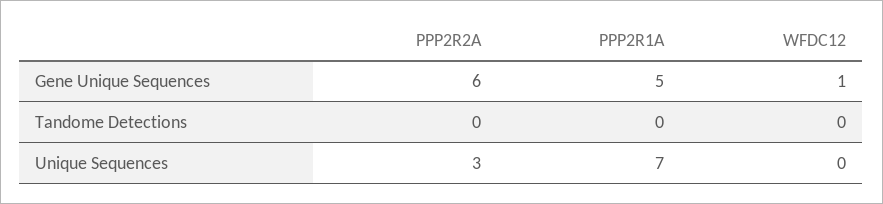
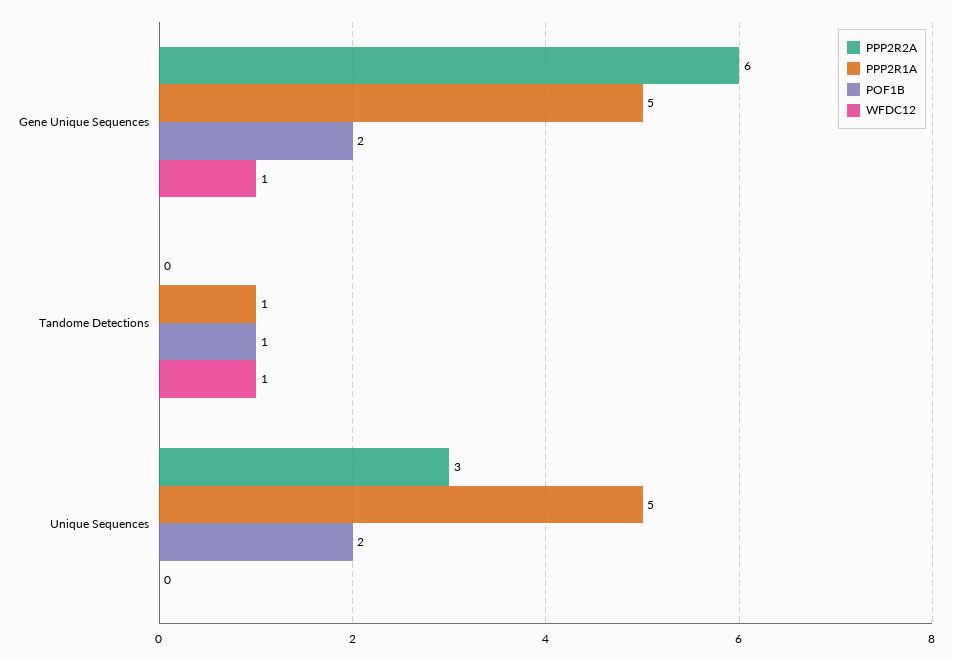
  {
    "PPP2R2A": {
      "Gene Unique Sequences": 6,
      "Tandome Detections": 0,
      "Unique Sequences": 3
    },
    "PPP2R1A": {
      "Gene Unique Sequences": 5,
-     "Tandome Detections": 0,
+     "Tandome Detections": 1,
-     "Unique Sequences": 7
+     "Unique Sequences": 5
    },
    "WFDC12": {
      "Gene Unique Sequences": 1,
-     "Tandome Detections": 0,
+     "Tandome Detections": 1,
      "Unique Sequences": 0
-   }
+   },
+   "POF1B": {
+     "Gene Unique Sequences": 2,
+     "Tandome Detections": 1,
+     "Unique Sequences": 2
+   }
  }

